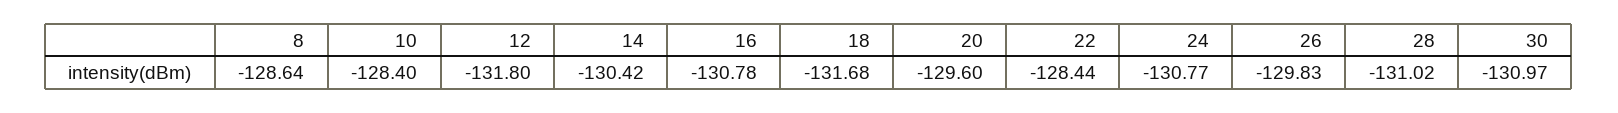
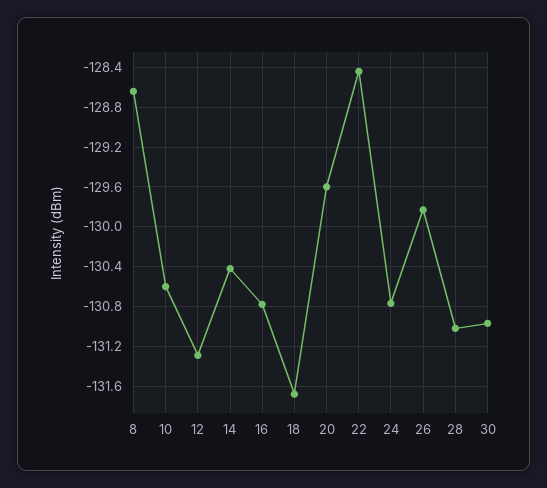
  {
    "8": -128.64,
-   "10": -128.4,
+   "10": -130.6,
-   "12": -131.8,
+   "12": -131.3,
    "14": -130.42,
    "16": -130.78,
    "18": -131.68,
    "20": -129.6,
    "22": -128.44,
    "24": -130.77,
    "26": -129.83,
    "28": -131.02,
    "30": -130.97
  }

